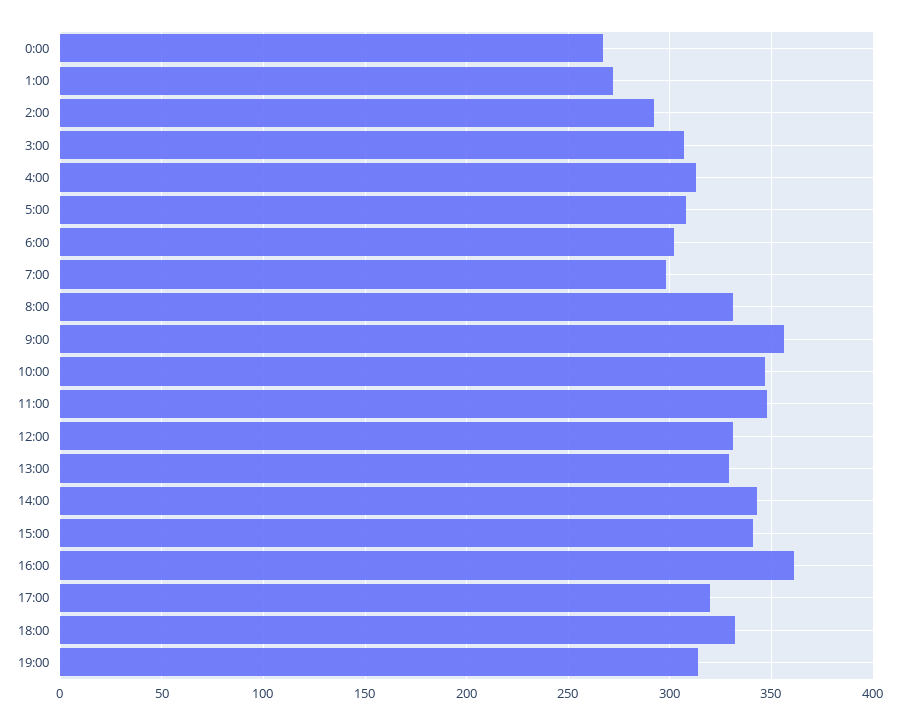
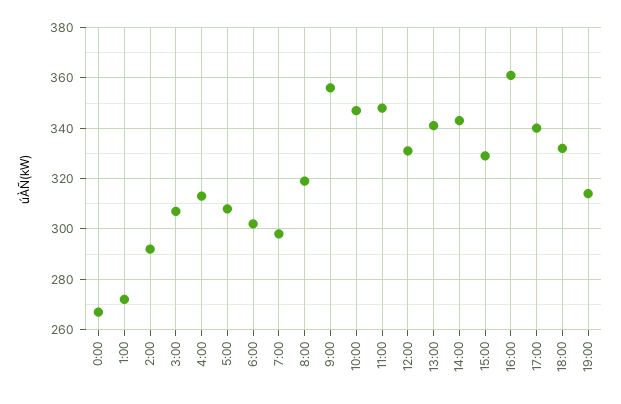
  {
    "0:00": 265,
    "1:00": 270,
    "2:00": 290,
    "3:00": 305,
    "4:00": 315,
    "5:00": 310,
    "6:00": 300,
    "7:00": 300,
-   "8:00": 330,
+   "8:00": 320,
    "9:00": 355,
    "10:00": 345,
    "11:00": 350,
    "12:00": 330,
-   "13:00": 330,
+   "13:00": 340,
    "14:00": 345,
-   "15:00": 340,
+   "15:00": 330,
    "16:00": 360,
-   "17:00": 320,
+   "17:00": 340,
    "18:00": 330,
    "19:00": 315
  }

